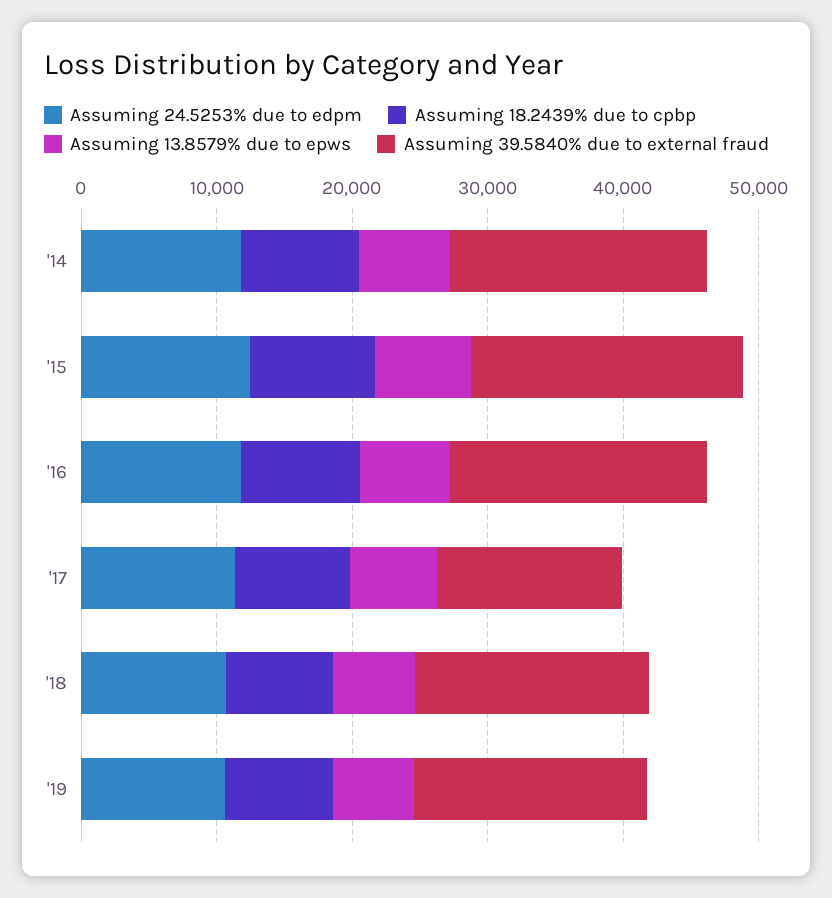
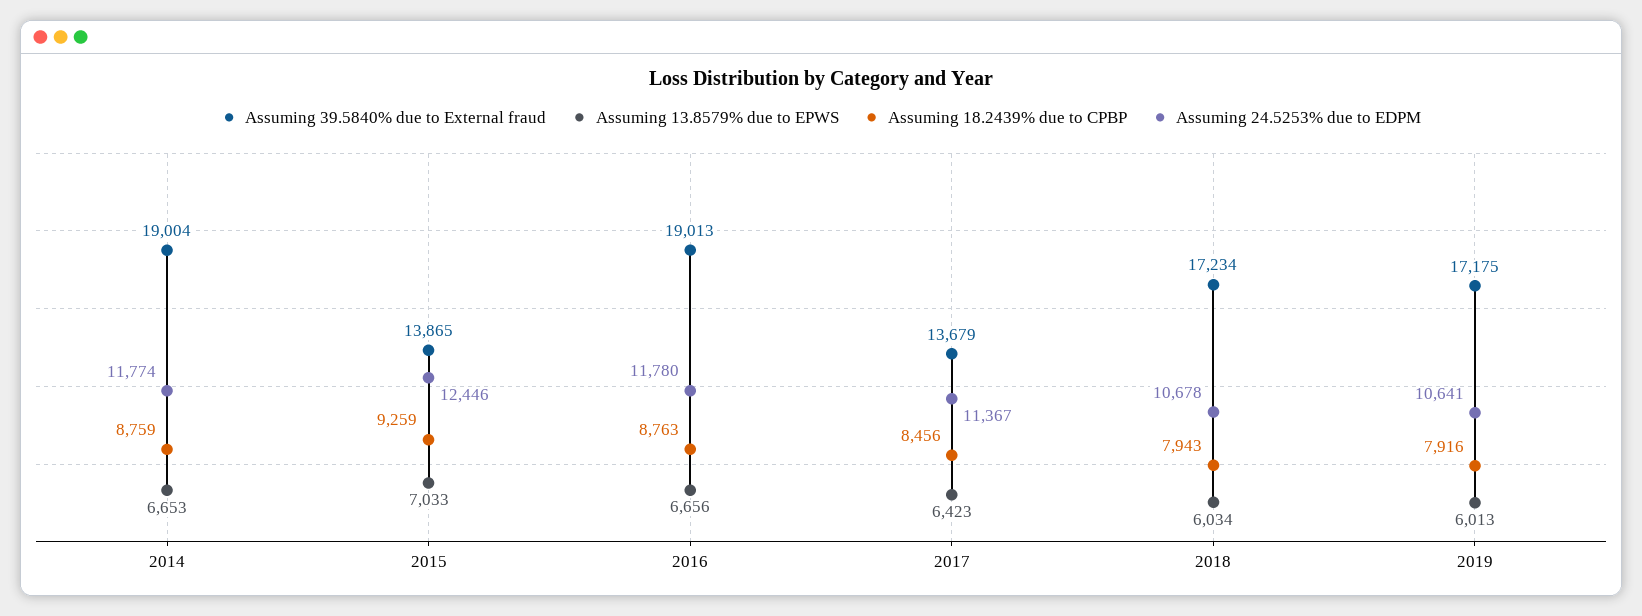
  {
    "Assuming 24.5253% due to edpm": {
      "'14": 11774,
      "'15": 12446,
      "'16": 11780,
      "'17": 11367,
      "'18": 10678,
      "'19": 10641
    },
    "Assuming 18.2439% due to cpbp": {
      "'14": 8759,
      "'15": 9259,
      "'16": 8763,
      "'17": 8456,
      "'18": 7943,
      "'19": 7916
    },
    "Assuming 13.8579% due to epws": {
      "'14": 6653,
      "'15": 7033,
      "'16": 6656,
      "'17": 6423,
      "'18": 6034,
      "'19": 6013
    },
    "Assuming 39.5840% due to external fraud": {
      "'14": 19004,
-     "'15": 20000,
+     "'15": 13865,
      "'16": 19013,
      "'17": 13679,
      "'18": 17234,
      "'19": 17175
    }
  }

